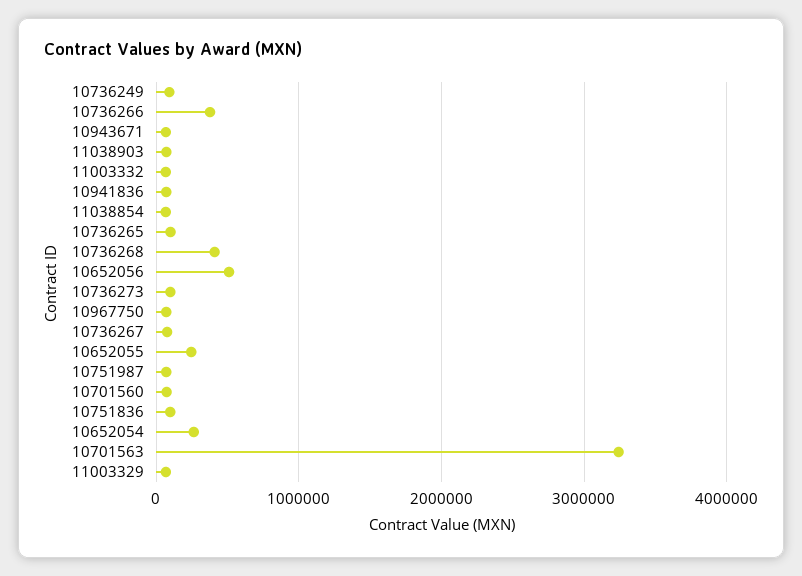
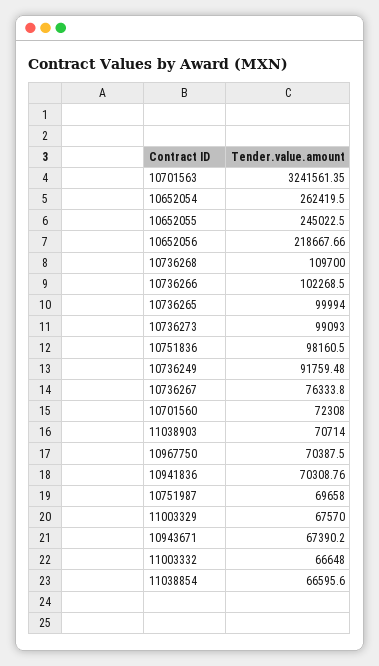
  {
    "10736249": 91759.48,
-   "10736266": 400000,
+   "10736266": 102268.5,
    "10943671": 67390.2,
    "11038903": 70714,
    "11003332": 66648,
    "10941836": 70308.76,
    "11038854": 66595.6,
    "10736265": 99994,
-   "10736268": 400000,
+   "10736268": 109700,
-   "10652056": 500000,
+   "10652056": 218667.66,
    "10736273": 99093,
    "10967750": 70387.5,
    "10736267": 76333.8,
    "10652055": 245022.5,
    "10751987": 69658,
    "10701560": 72308,
    "10751836": 98160.5,
    "10652054": 262419.5,
    "10701563": 3241561.35,
    "11003329": 67570
  }

